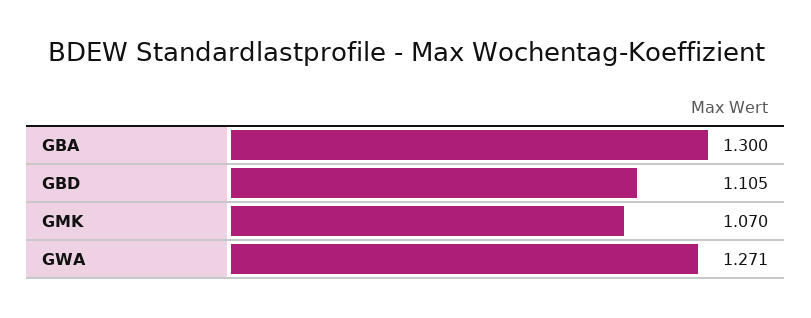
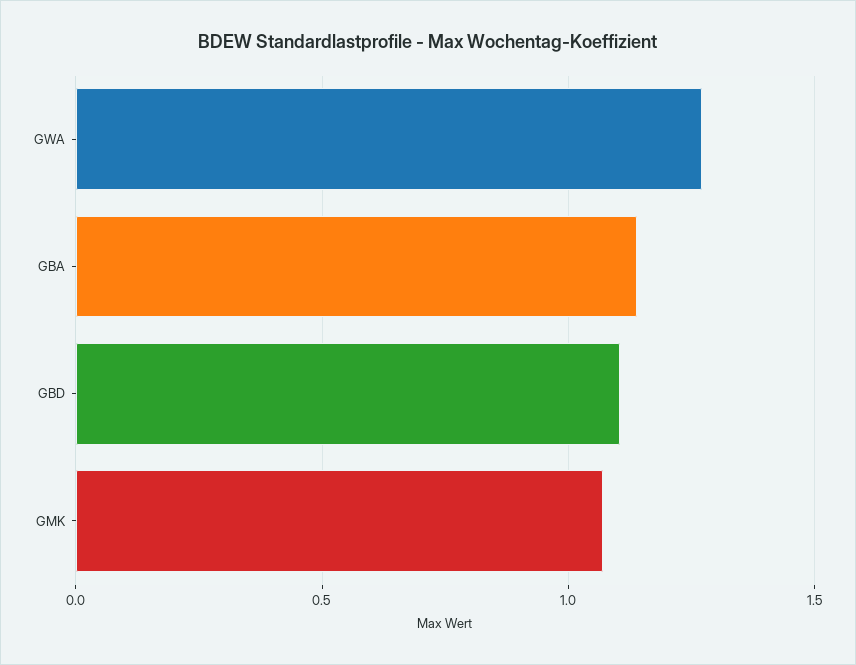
  {
-   "GBA": 1.3,
+   "GBA": 1.15,
    "GBD": 1.105,
    "GMK": 1.07,
    "GWA": 1.271
  }

